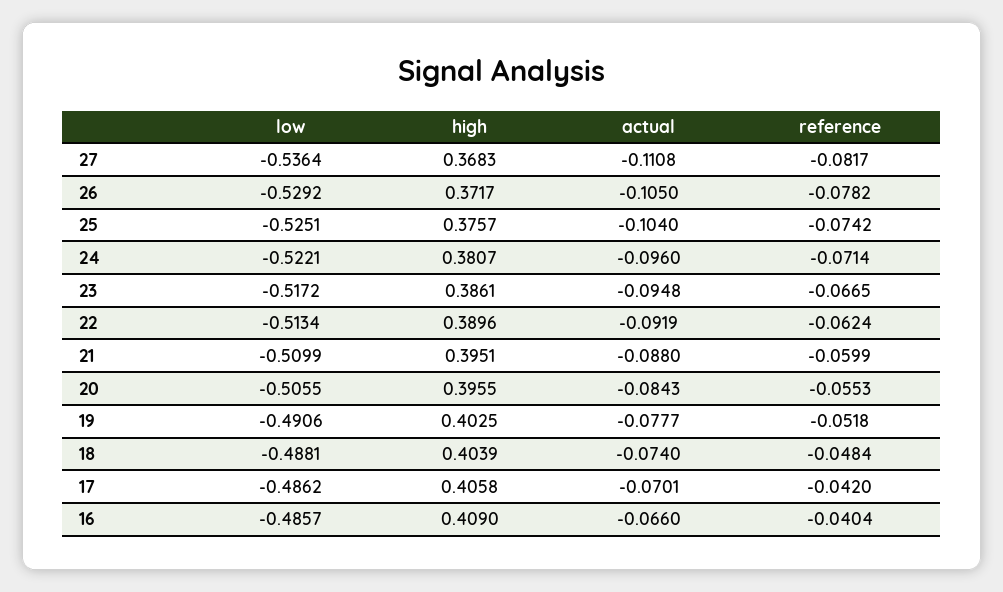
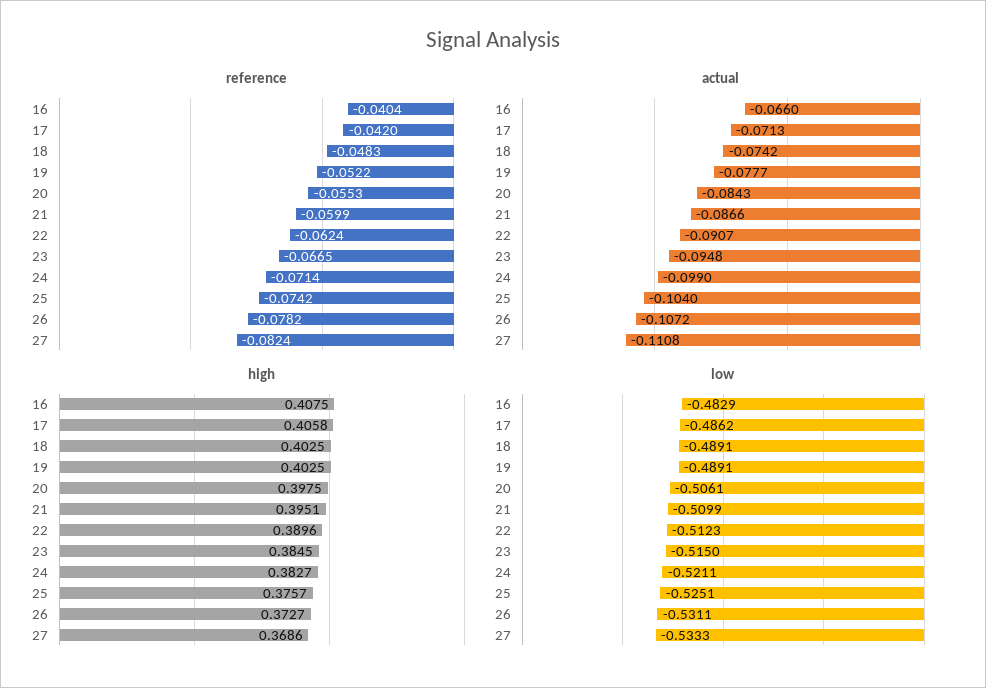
  {
    "low": {
-     "27": -0.5364,
+     "27": -0.5333,
-     "26": -0.5292,
+     "26": -0.5311,
      "25": -0.5251,
-     "24": -0.5221,
+     "24": -0.5211,
-     "23": -0.5172,
+     "23": -0.515,
-     "22": -0.5134,
+     "22": -0.5123,
      "21": -0.5099,
-     "20": -0.5055,
+     "20": -0.5061,
-     "19": -0.4906,
+     "19": -0.4891,
-     "18": -0.4881,
+     "18": -0.4891,
      "17": -0.4862,
-     "16": -0.4857
+     "16": -0.4829
    },
    "high": {
-     "27": 0.3683,
+     "27": 0.3686,
-     "26": 0.3717,
+     "26": 0.3727,
      "25": 0.3757,
-     "24": 0.3807,
+     "24": 0.3827,
-     "23": 0.3861,
+     "23": 0.3845,
      "22": 0.3896,
      "21": 0.3951,
-     "20": 0.3955,
+     "20": 0.3975,
      "19": 0.4025,
-     "18": 0.4039,
+     "18": 0.4025,
      "17": 0.4058,
-     "16": 0.409
+     "16": 0.4075
    },
    "actual": {
      "27": -0.1108,
-     "26": -0.105,
+     "26": -0.1072,
      "25": -0.104,
-     "24": -0.096,
+     "24": -0.099,
      "23": -0.0948,
-     "22": -0.0919,
+     "22": -0.0907,
-     "21": -0.088,
+     "21": -0.0866,
      "20": -0.0843,
      "19": -0.0777,
-     "18": -0.074,
+     "18": -0.0742,
-     "17": -0.0701,
+     "17": -0.0713,
      "16": -0.066
    },
    "reference": {
-     "27": -0.0817,
+     "27": -0.0824,
      "26": -0.0782,
      "25": -0.0742,
      "24": -0.0714,
      "23": -0.0665,
      "22": -0.0624,
      "21": -0.0599,
      "20": -0.0553,
-     "19": -0.0518,
+     "19": -0.0522,
-     "18": -0.0484,
+     "18": -0.0483,
      "17": -0.042,
      "16": -0.0404
    }
  }

